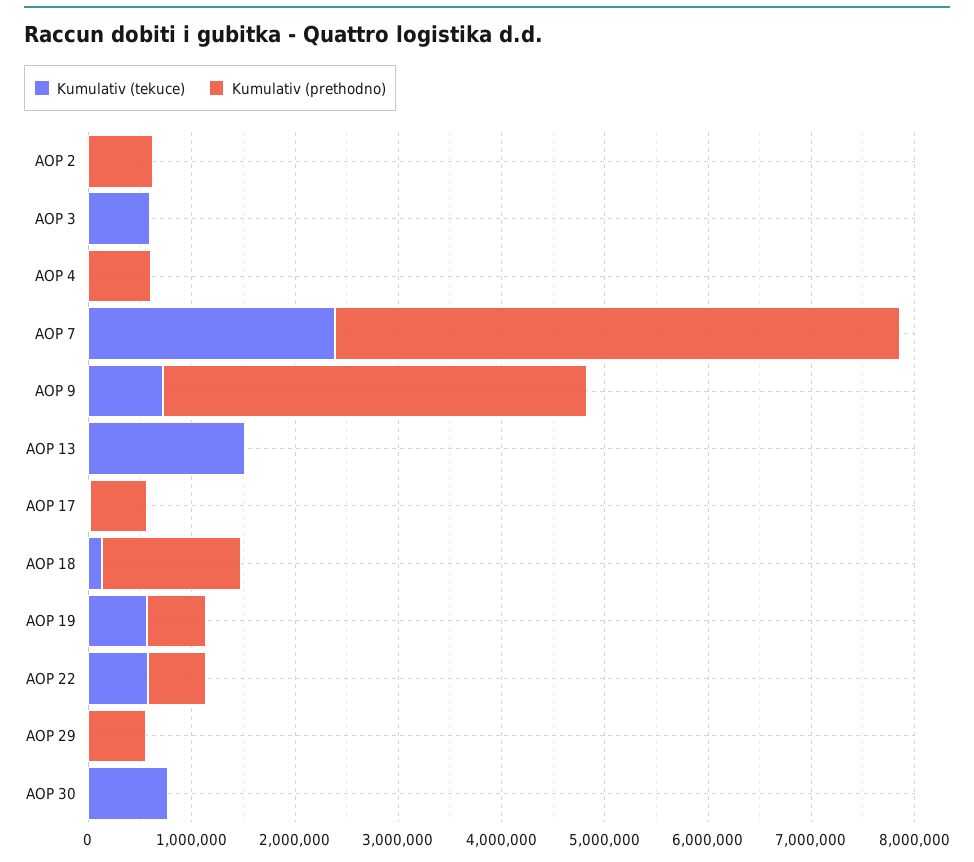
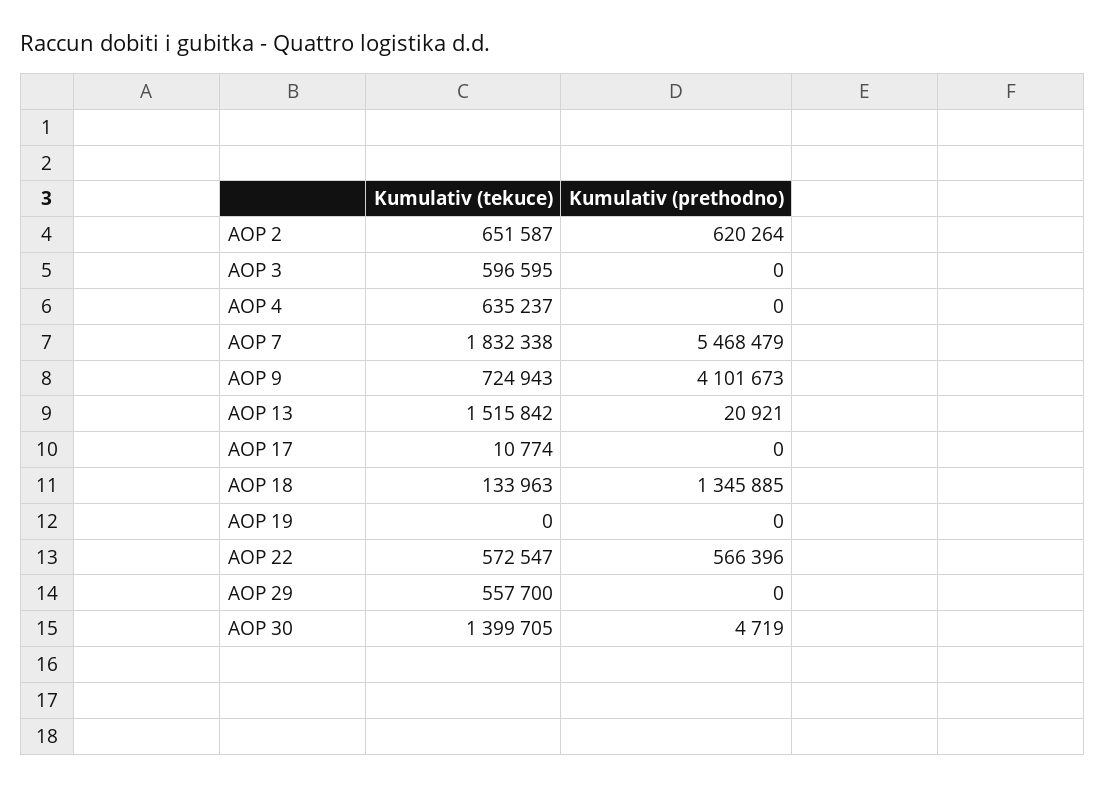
  {
    "Kumulativ (tekuce)": {
-     "AOP 2": 0,
+     "AOP 2": 651587,
      "AOP 3": 596595,
-     "AOP 4": 0,
+     "AOP 4": 635237,
-     "AOP 7": 2400000,
+     "AOP 7": 1832338,
      "AOP 9": 724943,
      "AOP 13": 1515842,
      "AOP 17": 10774,
      "AOP 18": 133963,
-     "AOP 19": 600000,
+     "AOP 19": 0,
      "AOP 22": 572547,
-     "AOP 29": 0,
+     "AOP 29": 557700,
-     "AOP 30": 800000
+     "AOP 30": 1399705
    },
    "Kumulativ (prethodno)": {
      "AOP 2": 620264,
      "AOP 3": 0,
-     "AOP 4": 600000,
+     "AOP 4": 0,
      "AOP 7": 5468479,
      "AOP 9": 4101673,
      "AOP 13": 20921,
-     "AOP 17": 600000,
+     "AOP 17": 0,
      "AOP 18": 1345885,
-     "AOP 19": 600000,
+     "AOP 19": 0,
      "AOP 22": 566396,
-     "AOP 29": 600000,
+     "AOP 29": 0,
      "AOP 30": 4719
    }
  }

